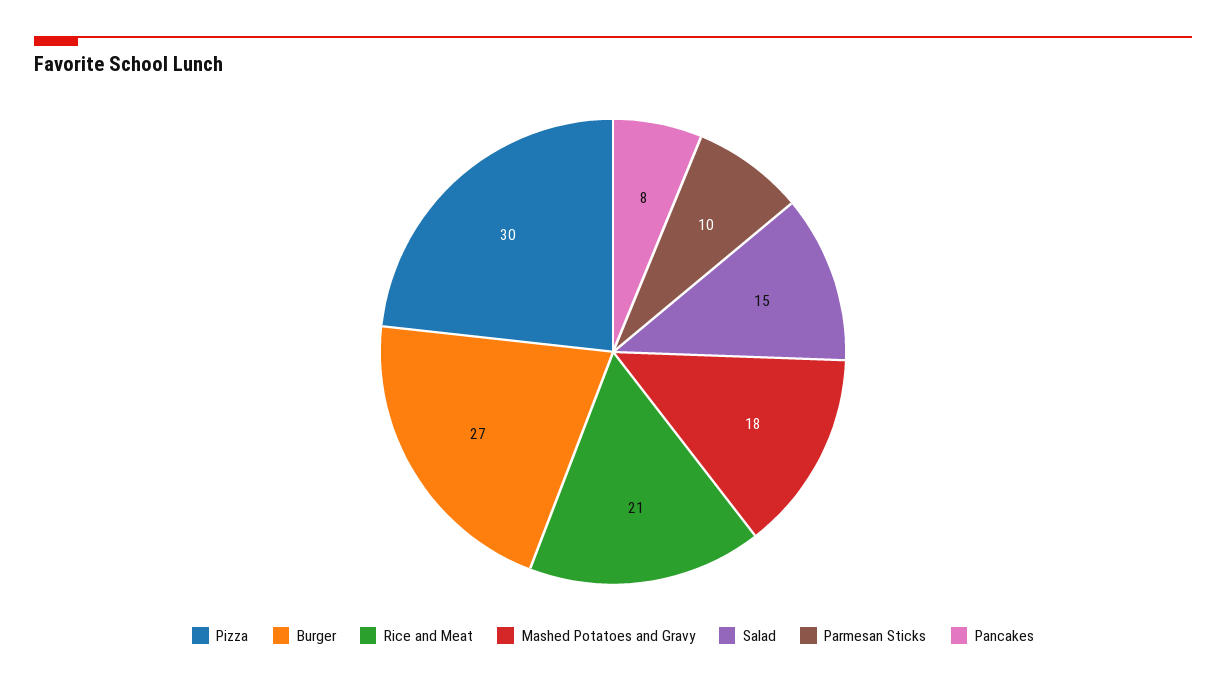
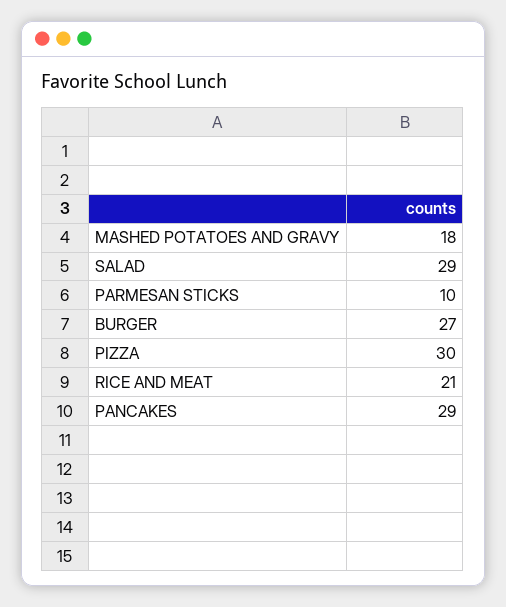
  {
    "Pizza": 30,
    "Burger": 27,
    "Rice and Meat": 21,
    "Mashed Potatoes and Gravy": 18,
-   "Salad": 15,
+   "Salad": 29,
    "Parmesan Sticks": 10,
-   "Pancakes": 8
+   "Pancakes": 29
  }

